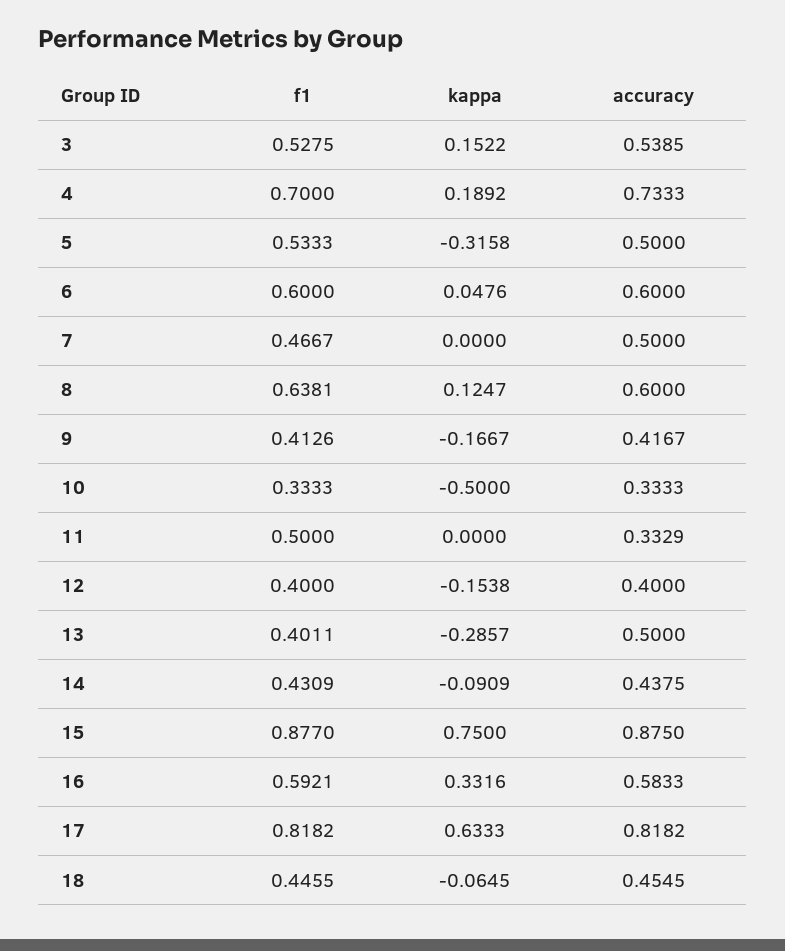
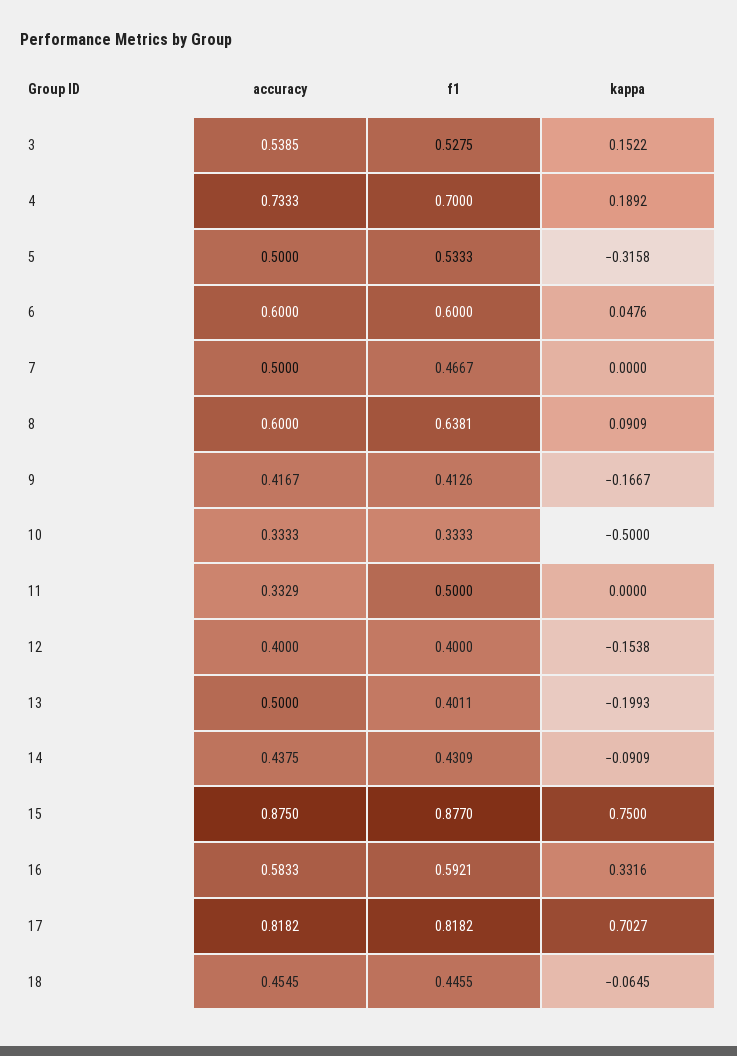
  {
    "f1": {
      "3": 0.5275,
      "4": 0.7,
      "5": 0.5333,
      "6": 0.6,
      "7": 0.4667,
      "8": 0.6381,
      "9": 0.4126,
      "10": 0.3333,
      "11": 0.5,
      "12": 0.4,
      "13": 0.4011,
      "14": 0.4309,
      "15": 0.877,
      "16": 0.5921,
      "17": 0.8182,
      "18": 0.4455
    },
    "kappa": {
      "3": 0.1522,
      "4": 0.1892,
      "5": -0.3158,
      "6": 0.0476,
      "7": 0,
-     "8": 0.1247,
+     "8": 0.0909,
      "9": -0.1667,
      "10": -0.5,
      "11": 0,
      "12": -0.1538,
-     "13": -0.2857,
+     "13": -0.1993,
      "14": -0.0909,
      "15": 0.75,
      "16": 0.3316,
-     "17": 0.6333,
+     "17": 0.7027,
      "18": -0.0645
    },
    "accuracy": {
      "3": 0.5385,
      "4": 0.7333,
      "5": 0.5,
      "6": 0.6,
      "7": 0.5,
      "8": 0.6,
      "9": 0.4167,
      "10": 0.3333,
      "11": 0.3329,
      "12": 0.4,
      "13": 0.5,
      "14": 0.4375,
      "15": 0.875,
      "16": 0.5833,
      "17": 0.8182,
      "18": 0.4545
    }
  }

